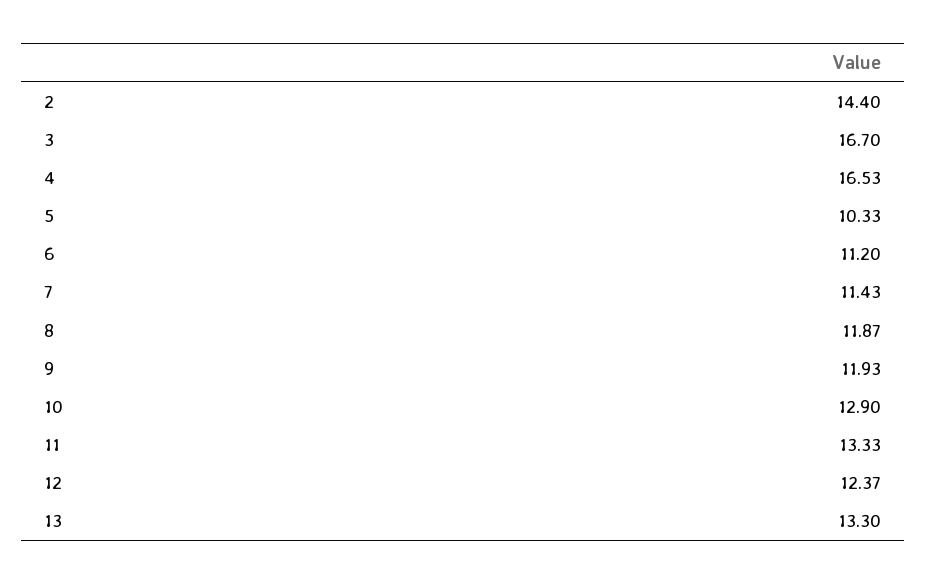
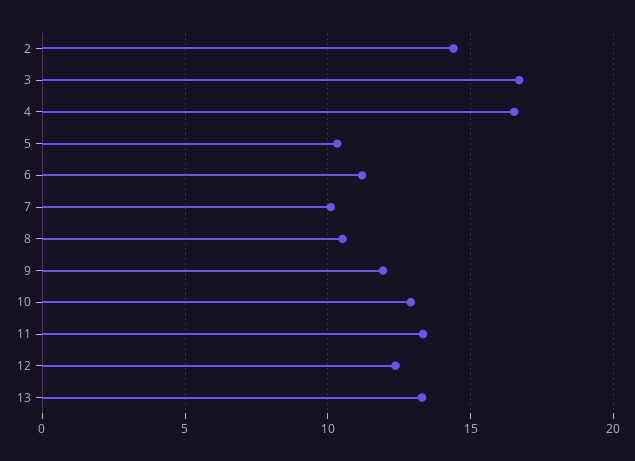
  {
    "2": 14.4,
    "3": 16.7,
    "4": 16.53,
    "5": 10.33,
    "6": 11.2,
-   "7": 11.43,
+   "7": 10,
-   "8": 11.87,
+   "8": 10.5,
    "9": 11.93,
    "10": 12.9,
    "11": 13.33,
    "12": 12.37,
    "13": 13.3
  }

